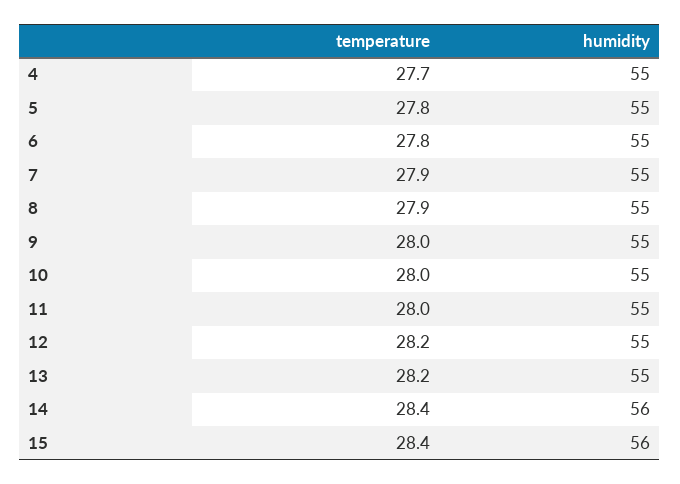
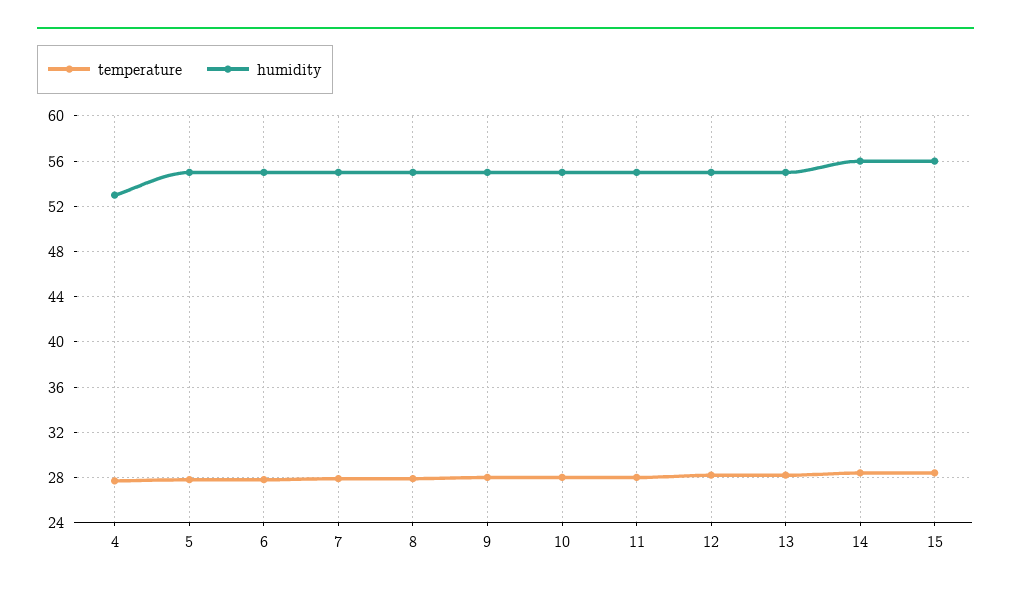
  {
    "temperature": {
      "4": 27.7,
      "5": 27.8,
      "6": 27.8,
      "7": 27.9,
      "8": 27.9,
      "9": 28,
      "10": 28,
      "11": 28,
      "12": 28.2,
      "13": 28.2,
      "14": 28.4,
      "15": 28.4
    },
    "humidity": {
-     "4": 55,
+     "4": 53,
      "5": 55,
      "6": 55,
      "7": 55,
      "8": 55,
      "9": 55,
      "10": 55,
      "11": 55,
      "12": 55,
      "13": 55,
      "14": 56,
      "15": 56
    }
  }

